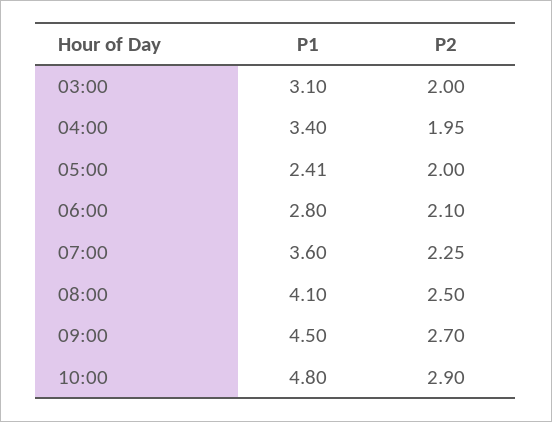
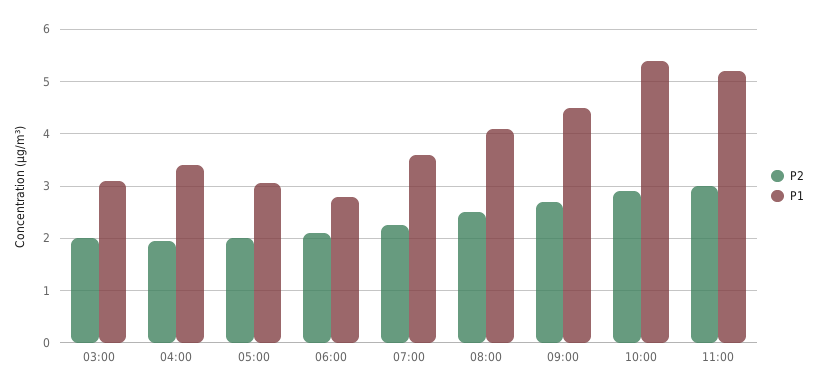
  {
    "P1": {
      "03:00": 3.1,
      "04:00": 3.4,
-     "05:00": 2.41,
+     "05:00": 3,
      "06:00": 2.8,
      "07:00": 3.6,
      "08:00": 4.1,
      "09:00": 4.5,
-     "10:00": 4.8
+     "10:00": 5.4,
+     "11:00": 5.2
    },
    "P2": {
      "03:00": 2,
      "04:00": 1.95,
      "05:00": 2,
      "06:00": 2.1,
      "07:00": 2.25,
      "08:00": 2.5,
      "09:00": 2.7,
-     "10:00": 2.9
+     "10:00": 2.9,
+     "11:00": 3
    }
  }

